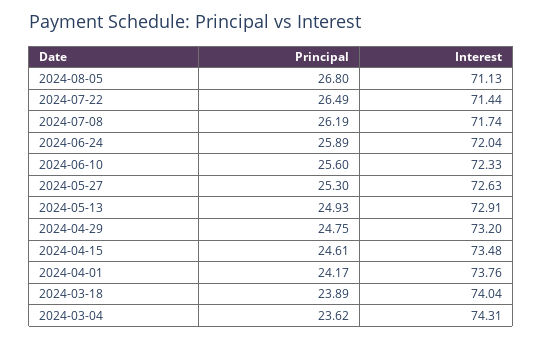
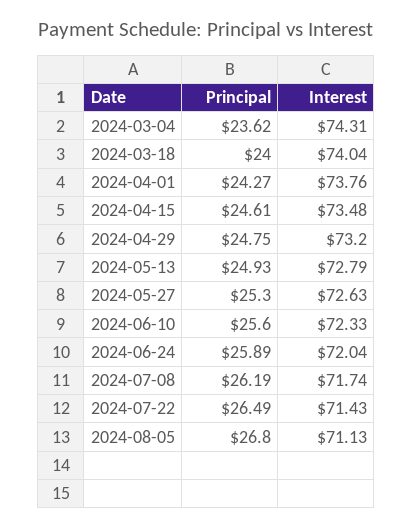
  {
    "Principal": {
      "2024-08-05": 26.8,
      "2024-07-22": 26.49,
      "2024-07-08": 26.19,
      "2024-06-24": 25.89,
      "2024-06-10": 25.6,
      "2024-05-27": 25.3,
      "2024-05-13": 24.93,
      "2024-04-29": 24.75,
      "2024-04-15": 24.61,
-     "2024-04-01": 24.17,
+     "2024-04-01": 24.27,
-     "2024-03-18": 23.89,
+     "2024-03-18": 24,
      "2024-03-04": 23.62
    },
    "Interest": {
      "2024-08-05": 71.13,
-     "2024-07-22": 71.44,
+     "2024-07-22": 71.43,
      "2024-07-08": 71.74,
      "2024-06-24": 72.04,
      "2024-06-10": 72.33,
      "2024-05-27": 72.63,
-     "2024-05-13": 72.91,
+     "2024-05-13": 72.79,
      "2024-04-29": 73.2,
      "2024-04-15": 73.48,
      "2024-04-01": 73.76,
      "2024-03-18": 74.04,
      "2024-03-04": 74.31
    }
  }

